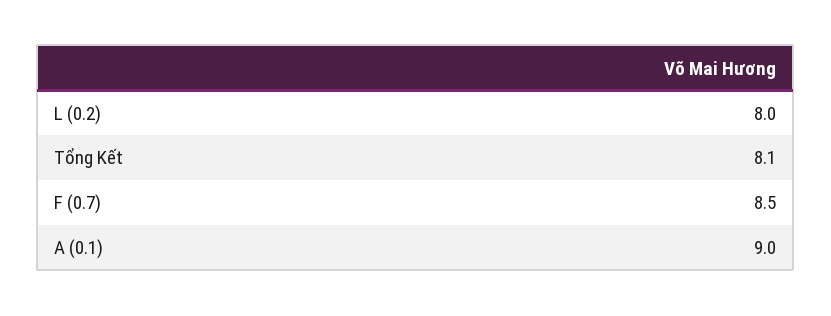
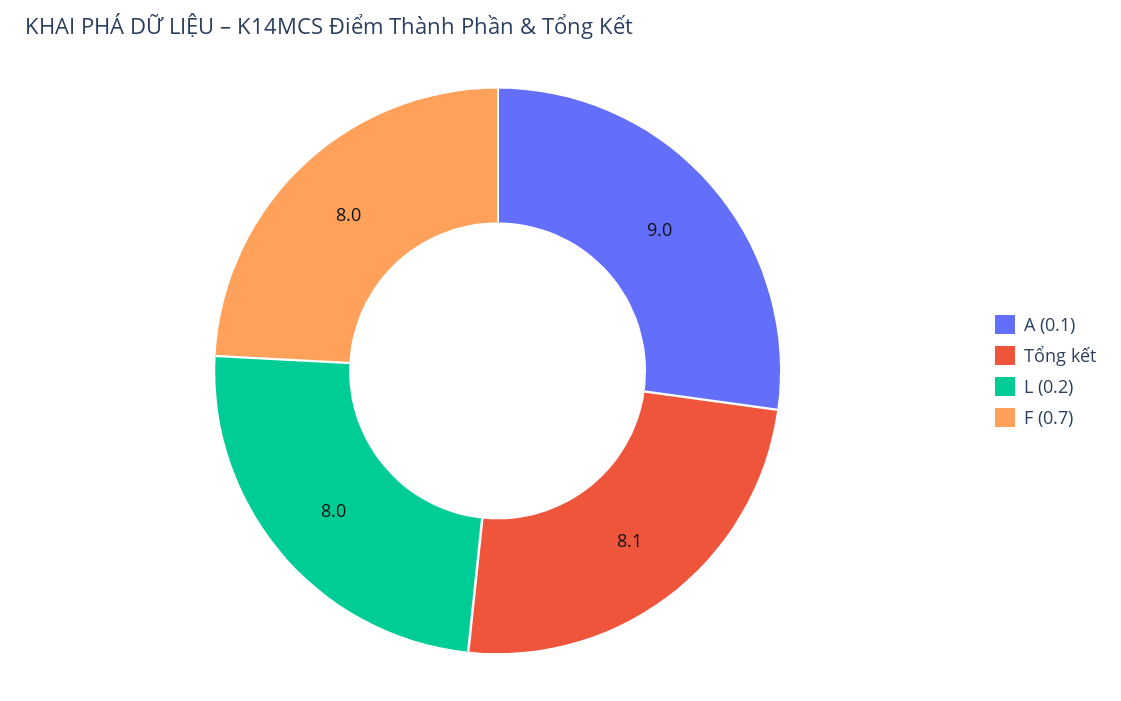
  {
    "L (0.2)": 8,
    "Tổng Kết": 8.1,
-   "F (0.7)": 8.5,
+   "F (0.7)": 8,
    "A (0.1)": 9
  }

